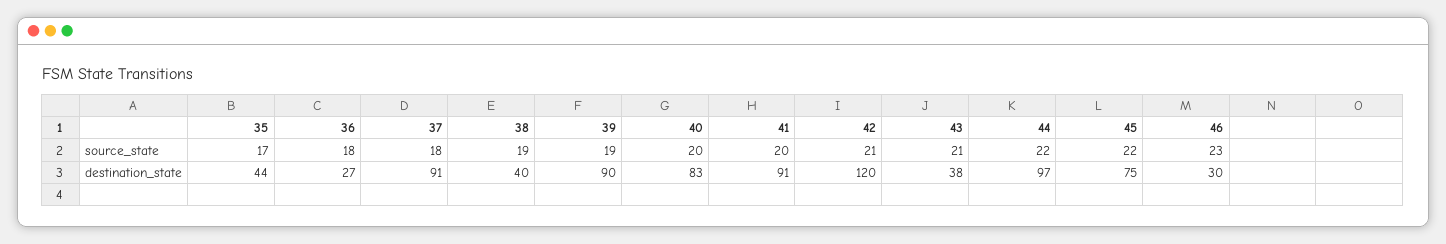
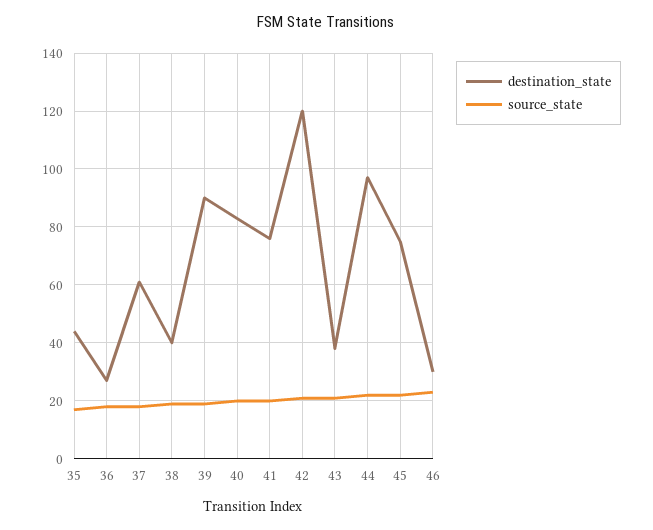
  {
    "source_state": {
      "35": 17,
      "36": 18,
      "37": 18,
      "38": 19,
      "39": 19,
      "40": 20,
      "41": 20,
      "42": 21,
      "43": 21,
      "44": 22,
      "45": 22,
      "46": 23
    },
    "destination_state": {
      "35": 44,
      "36": 27,
-     "37": 91,
+     "37": 60,
      "38": 40,
      "39": 90,
      "40": 83,
-     "41": 91,
+     "41": 75,
      "42": 120,
      "43": 38,
      "44": 97,
      "45": 75,
      "46": 30
    }
  }

